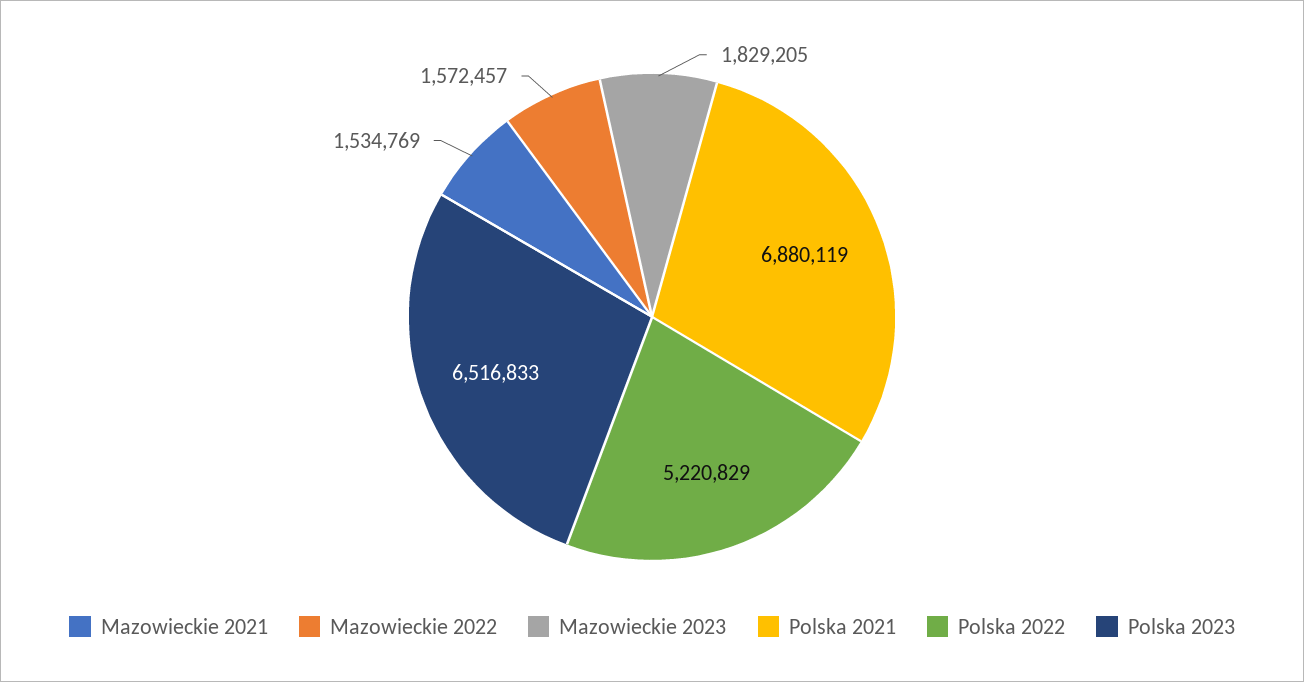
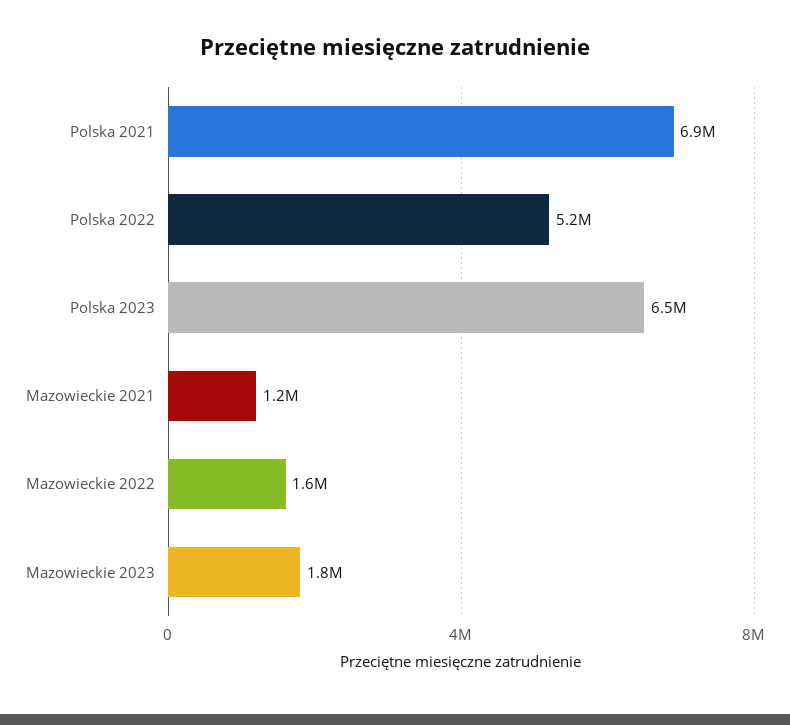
  {
-   "Mazowieckie 2021": 1534769,
+   "Mazowieckie 2021": 1200000,
    "Mazowieckie 2022": 1572457,
    "Mazowieckie 2023": 1829205,
    "Polska 2021": 6880119,
    "Polska 2022": 5220829,
    "Polska 2023": 6516833
  }

